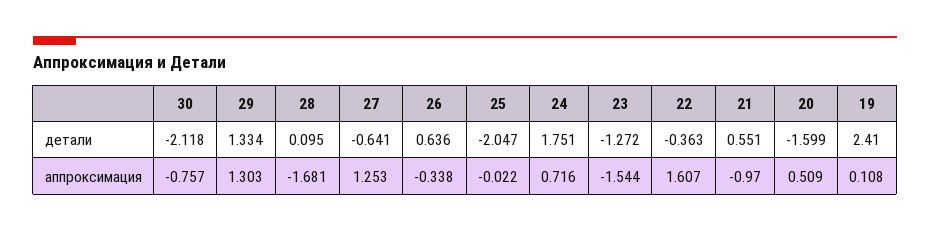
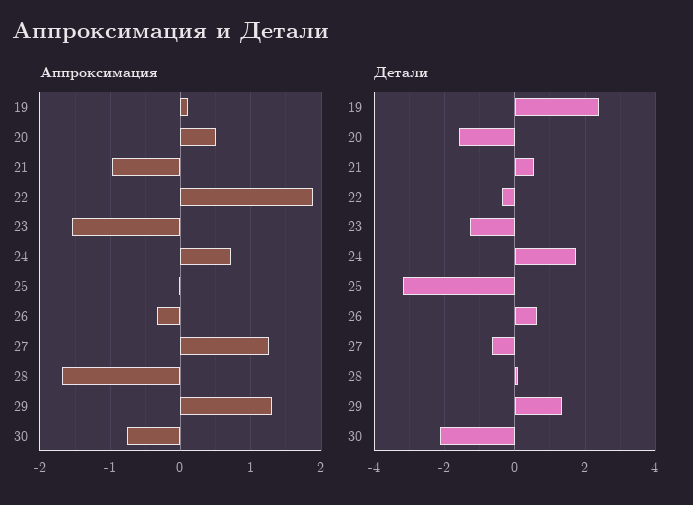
  {
    "детали": {
      "30": -2.118,
      "29": 1.334,
      "28": 0.095,
      "27": -0.641,
      "26": 0.636,
-     "25": -2.047,
+     "25": -3.2,
      "24": 1.751,
      "23": -1.272,
      "22": -0.363,
      "21": 0.551,
      "20": -1.599,
      "19": 2.41
    },
    "аппроксимация": {
      "30": -0.757,
      "29": 1.303,
      "28": -1.681,
      "27": 1.253,
      "26": -0.338,
      "25": -0.022,
      "24": 0.716,
      "23": -1.544,
-     "22": 1.607,
+     "22": 1.9,
      "21": -0.97,
      "20": 0.509,
      "19": 0.108
    }
  }

